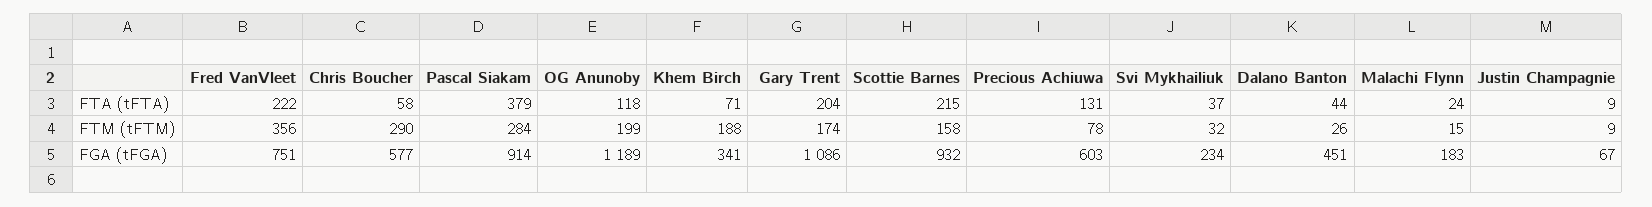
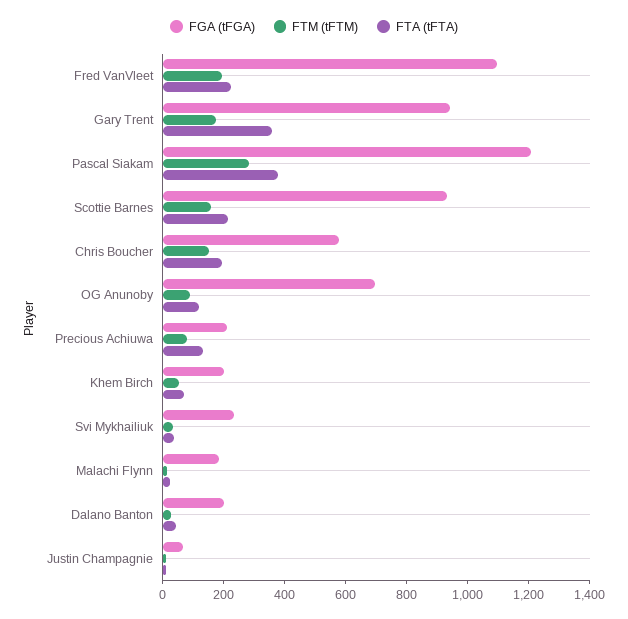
  {
    "FTA (tFTA)": {
      "Fred VanVleet": 222,
-     "Chris Boucher": 58,
+     "Chris Boucher": 200,
      "Pascal Siakam": 379,
      "OG Anunoby": 118,
      "Khem Birch": 71,
-     "Gary Trent": 204,
+     "Gary Trent": 350,
      "Scottie Barnes": 215,
      "Precious Achiuwa": 131,
      "Svi Mykhailiuk": 37,
      "Dalano Banton": 44,
      "Malachi Flynn": 24,
      "Justin Champagnie": 9
    },
    "FTM (tFTM)": {
-     "Fred VanVleet": 356,
+     "Fred VanVleet": 200,
-     "Chris Boucher": 290,
+     "Chris Boucher": 150,
      "Pascal Siakam": 284,
-     "OG Anunoby": 199,
+     "OG Anunoby": 100,
-     "Khem Birch": 188,
+     "Khem Birch": 50,
      "Gary Trent": 174,
      "Scottie Barnes": 158,
      "Precious Achiuwa": 78,
      "Svi Mykhailiuk": 32,
      "Dalano Banton": 26,
      "Malachi Flynn": 15,
      "Justin Champagnie": 9
    },
    "FGA (tFGA)": {
-     "Fred VanVleet": 751,
+     "Fred VanVleet": 1100,
      "Chris Boucher": 577,
-     "Pascal Siakam": 914,
+     "Pascal Siakam": 1200,
-     "OG Anunoby": 1189,
+     "OG Anunoby": 700,
-     "Khem Birch": 341,
+     "Khem Birch": 200,
-     "Gary Trent": 1086,
+     "Gary Trent": 950,
      "Scottie Barnes": 932,
-     "Precious Achiuwa": 603,
+     "Precious Achiuwa": 200,
      "Svi Mykhailiuk": 234,
-     "Dalano Banton": 451,
+     "Dalano Banton": 200,
      "Malachi Flynn": 183,
      "Justin Champagnie": 67
    }
  }

